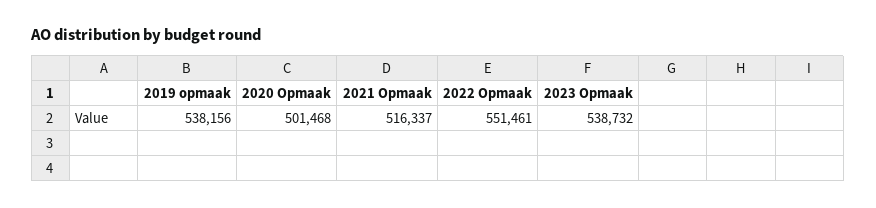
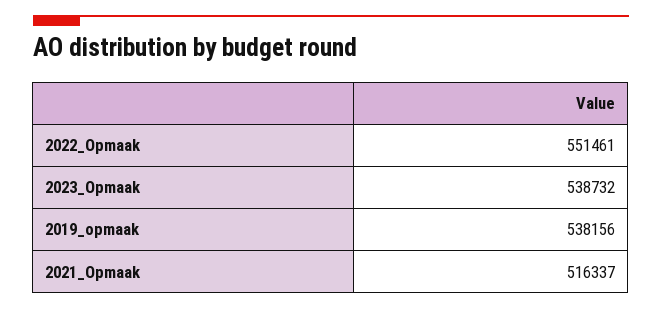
  {
    "2019 opmaak": 538156,
-   "2020 Opmaak": 501468,
    "2021 Opmaak": 516337,
    "2022 Opmaak": 551461,
    "2023 Opmaak": 538732
  }

